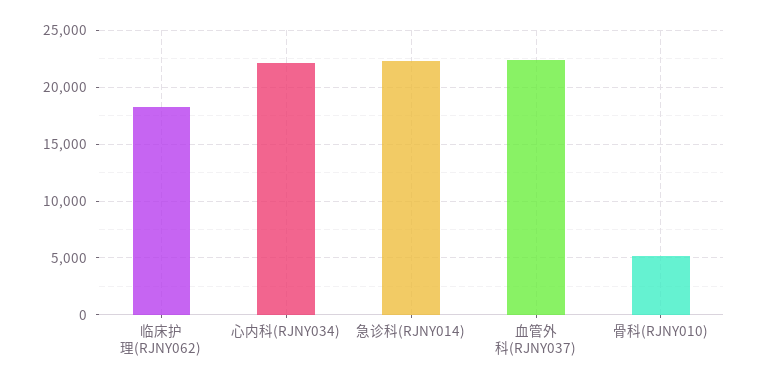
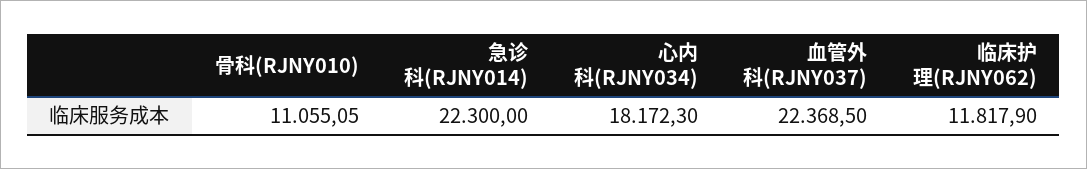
  {
-   "临床护理(RJNY062)": 18000,
+   "临床护理(RJNY062)": 11817.9,
-   "心内科(RJNY034)": 22000,
+   "心内科(RJNY034)": 18172.3,
    "急诊科(RJNY014)": 22300,
    "血管外科(RJNY037)": 22368.5,
-   "骨科(RJNY010)": 5000
+   "骨科(RJNY010)": 11055.05
  }

